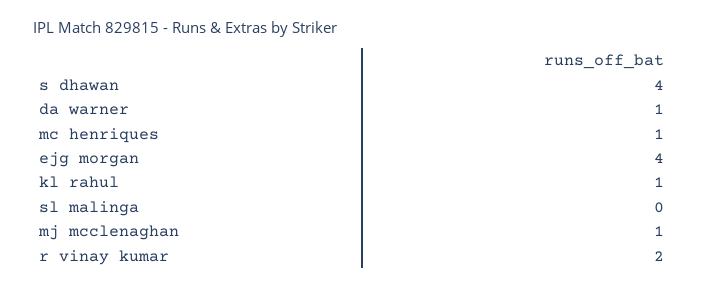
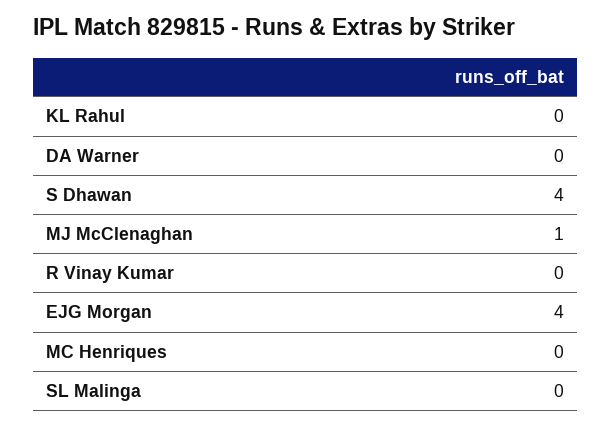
  {
    "s dhawan": 4,
-   "da warner": 1,
+   "da warner": 0,
-   "mc henriques": 1,
+   "mc henriques": 0,
    "ejg morgan": 4,
-   "kl rahul": 1,
+   "kl rahul": 0,
    "sl malinga": 0,
    "mj mcclenaghan": 1,
-   "r vinay kumar": 2
+   "r vinay kumar": 0
  }

